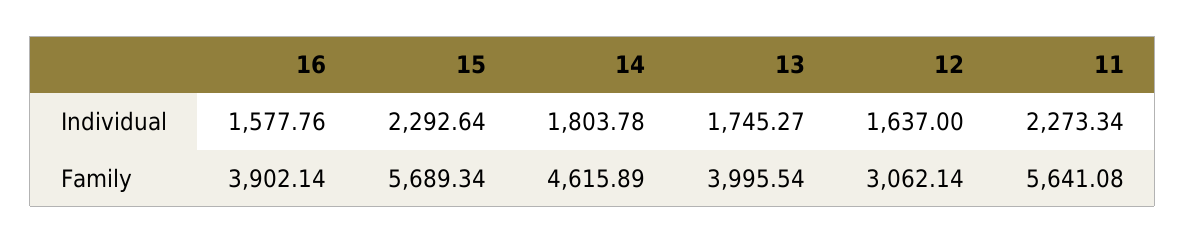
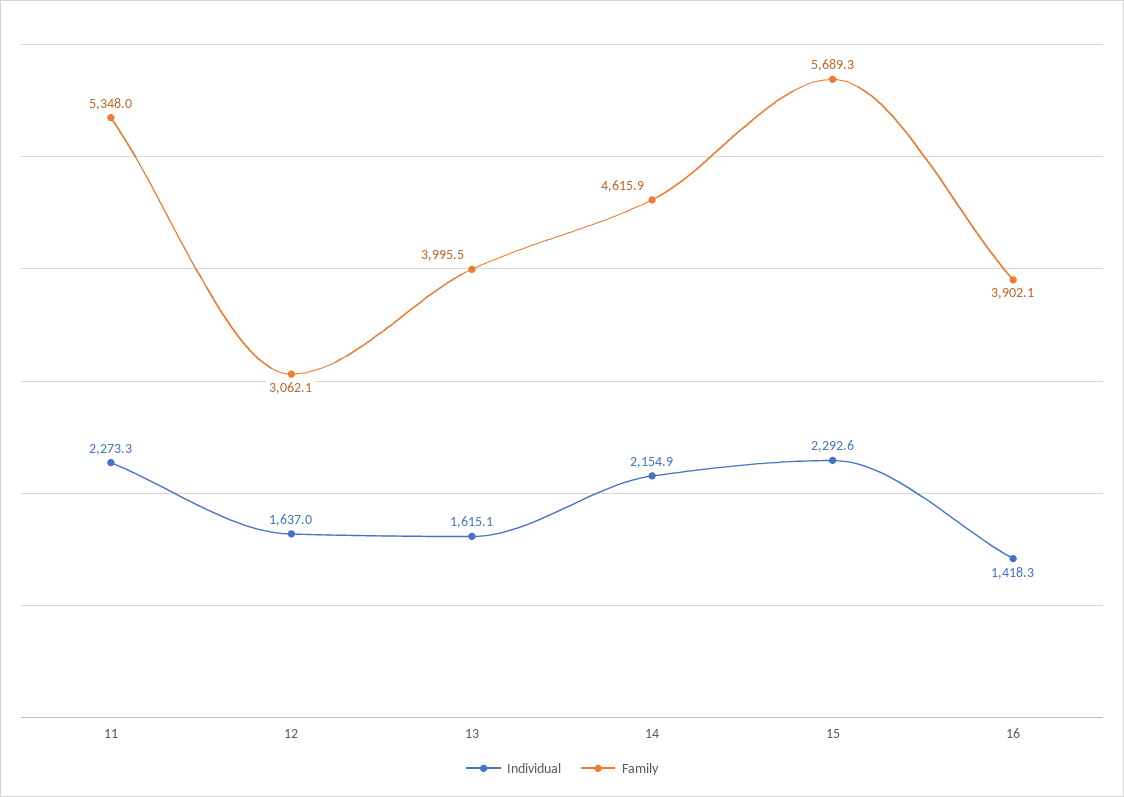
  {
    "Individual": {
-     "16": 1577.76,
+     "16": 1418.3,
      "15": 2292.64,
-     "14": 1803.78,
+     "14": 2154.9,
-     "13": 1745.27,
+     "13": 1615.1,
      "12": 1637,
      "11": 2273.34
    },
    "Family": {
      "16": 3902.14,
      "15": 5689.34,
      "14": 4615.89,
      "13": 3995.54,
      "12": 3062.14,
-     "11": 5641.08
+     "11": 5348
    }
  }

